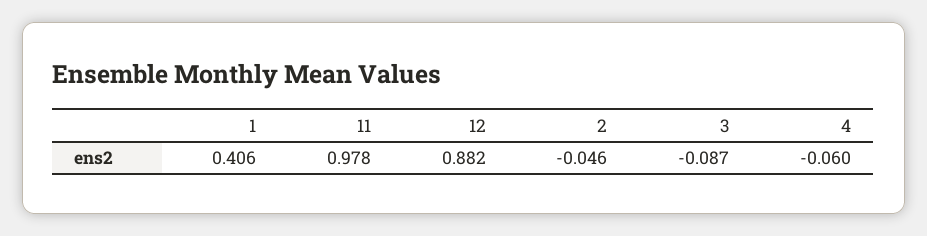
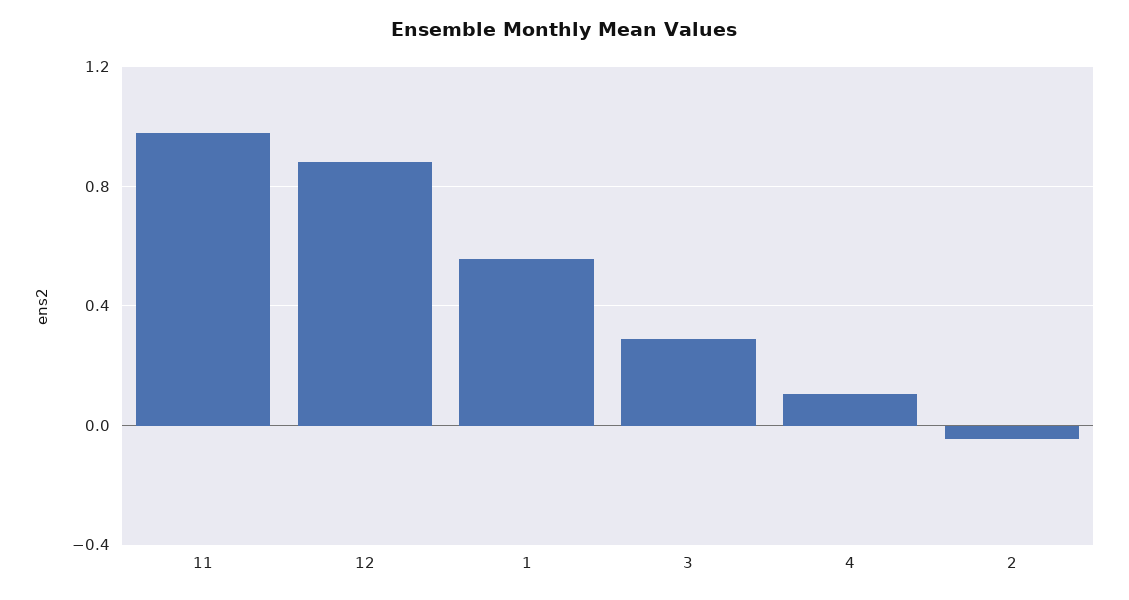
  {
-   "1": 0.406,
+   "1": 0.55,
    "11": 0.978,
    "12": 0.882,
    "2": -0.046,
-   "3": -0.087,
+   "3": 0.3,
-   "4": -0.06
+   "4": 0.1
  }

